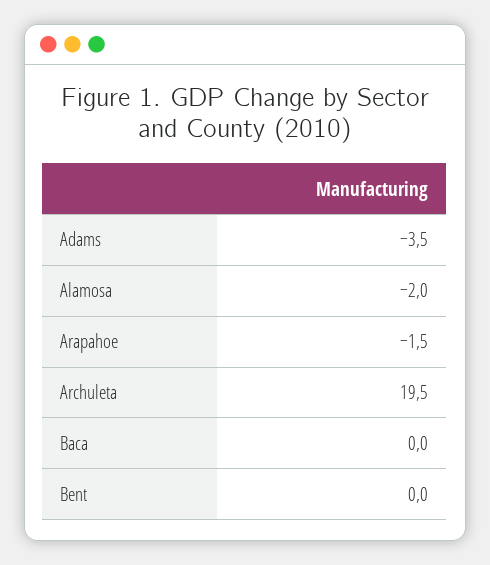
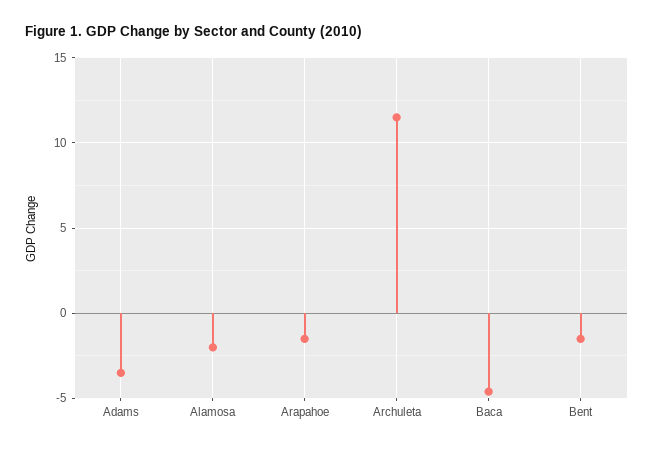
  {
    "Adams": -3.5,
    "Alamosa": -2,
    "Arapahoe": -1.5,
-   "Archuleta": 19.5,
+   "Archuleta": 11.5,
-   "Baca": 0,
+   "Baca": -4.5,
-   "Bent": 0
+   "Bent": -1.5
  }

